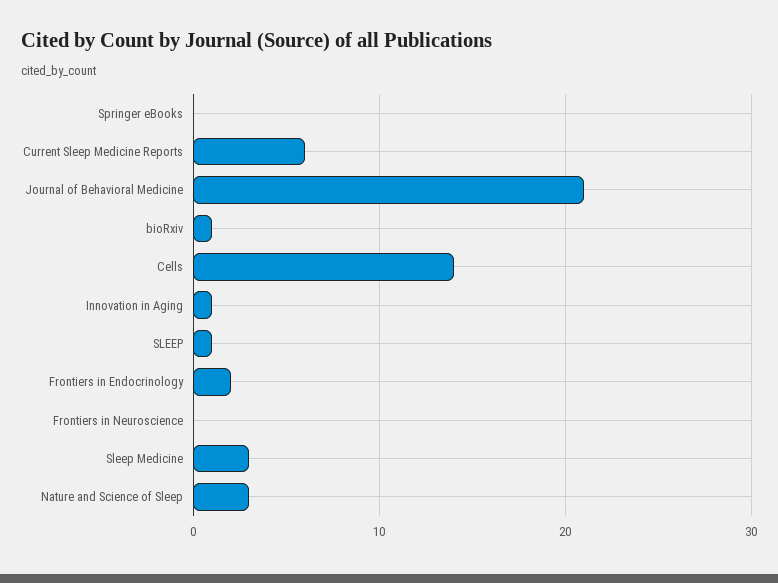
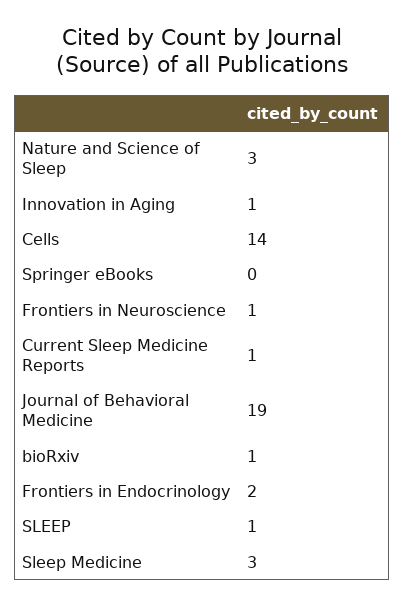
  {
    "Springer eBooks": 0,
-   "Current Sleep Medicine Reports": 6,
+   "Current Sleep Medicine Reports": 1,
-   "Journal of Behavioral Medicine": 21,
+   "Journal of Behavioral Medicine": 19,
    "bioRxiv": 1,
    "Cells": 14,
    "Innovation in Aging": 1,
    "SLEEP": 1,
    "Frontiers in Endocrinology": 2,
-   "Frontiers in Neuroscience": 0,
+   "Frontiers in Neuroscience": 1,
    "Sleep Medicine": 3,
    "Nature and Science of Sleep": 3
  }

